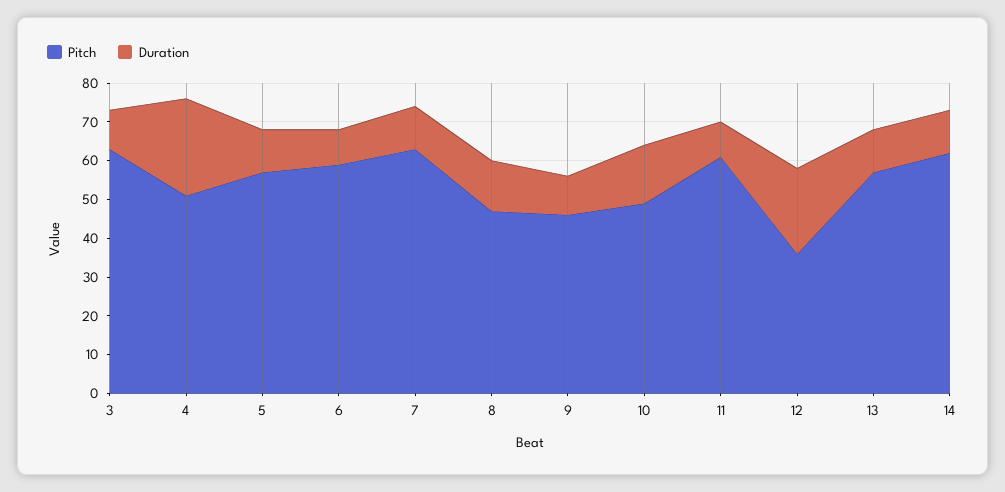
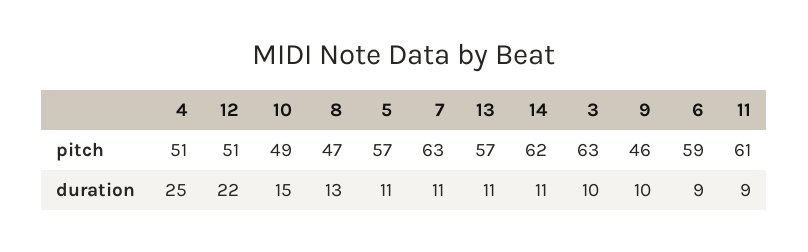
  {
    "Pitch": {
      "3": 63,
      "4": 51,
      "5": 57,
      "6": 59,
      "7": 63,
      "8": 47,
      "9": 46,
      "10": 49,
      "11": 61,
-     "12": 35,
+     "12": 51,
      "13": 57,
      "14": 62
    },
    "Duration": {
      "3": 10,
      "4": 25,
      "5": 11,
      "6": 9,
      "7": 11,
      "8": 13,
      "9": 10,
      "10": 15,
      "11": 9,
      "12": 22,
      "13": 11,
      "14": 11
    }
  }

